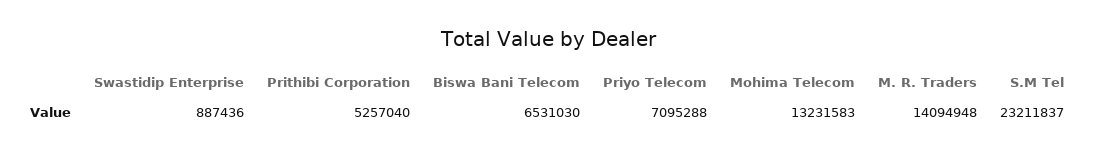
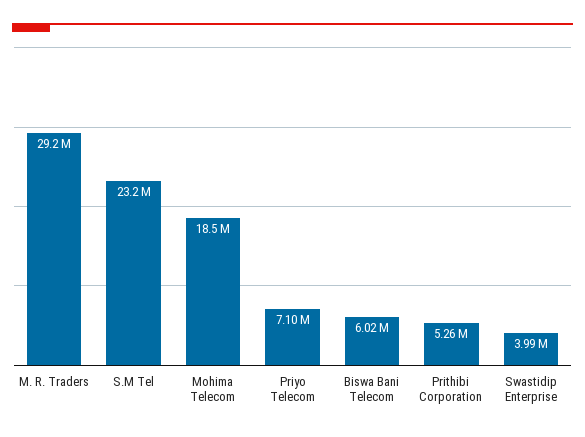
  {
-   "Swastidip Enterprise": 887436,
+   "Swastidip Enterprise": 3990000,
    "Prithibi Corporation": 5257040,
-   "Biswa Bani Telecom": 6531030,
+   "Biswa Bani Telecom": 6020000,
    "Priyo Telecom": 7095288,
-   "Mohima Telecom": 13231583,
+   "Mohima Telecom": 18500000,
-   "M. R. Traders": 14094948,
+   "M. R. Traders": 29200000,
    "S.M Tel": 23211837
  }

